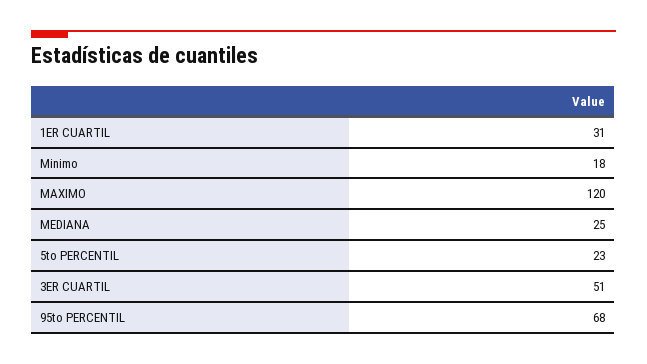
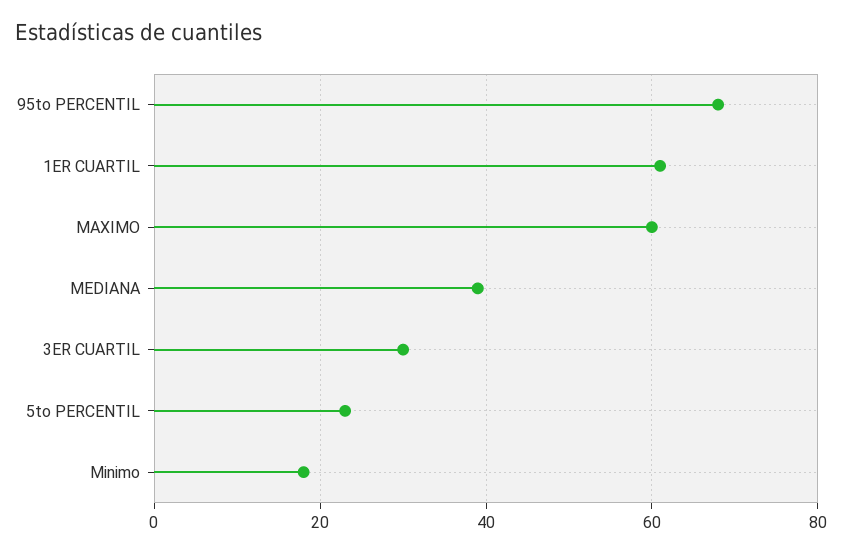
  {
-   "1ER CUARTIL": 31,
+   "1ER CUARTIL": 60,
    "Minimo": 18,
-   "MAXIMO": 120,
+   "MAXIMO": 60,
-   "MEDIANA": 25,
+   "MEDIANA": 40,
    "5to PERCENTIL": 23,
-   "3ER CUARTIL": 51,
+   "3ER CUARTIL": 30,
    "95to PERCENTIL": 68
  }

